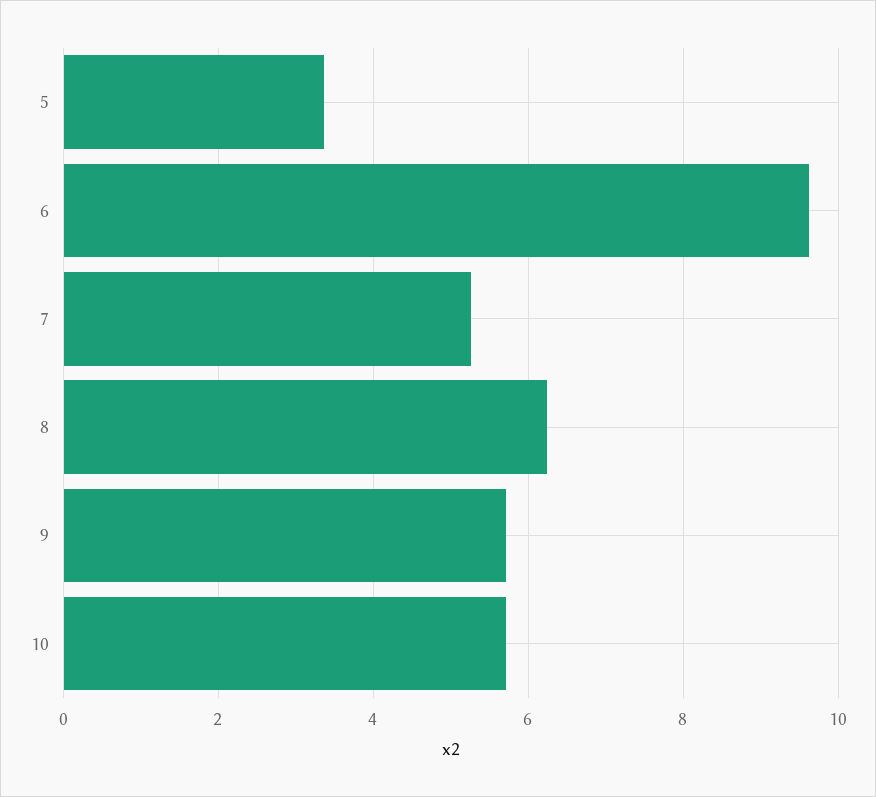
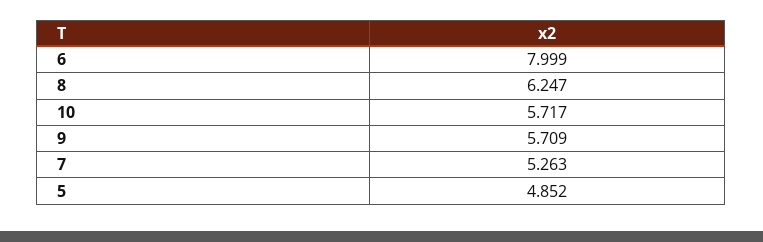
  {
-   "5": 3.4,
+   "5": 4.852,
-   "6": 9.6,
+   "6": 7.999,
    "7": 5.263,
    "8": 6.247,
    "9": 5.709,
    "10": 5.717
  }

